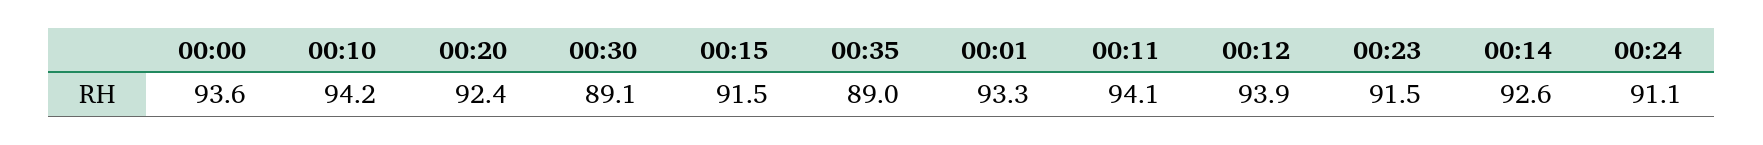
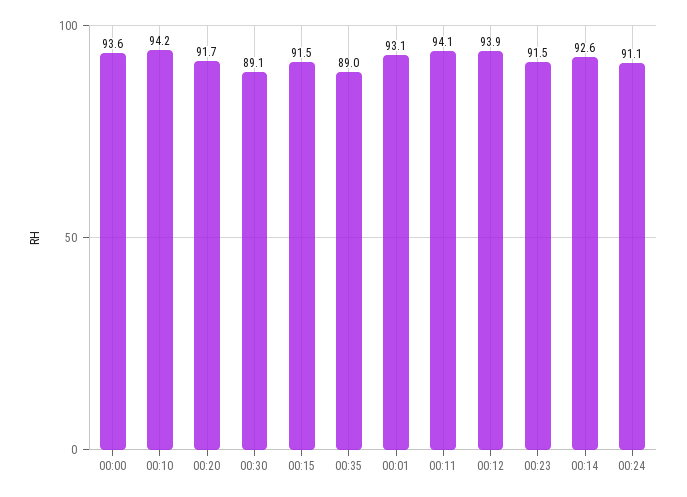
  {
    "00:00": 93.6,
    "00:10": 94.2,
-   "00:20": 92.4,
+   "00:20": 91.7,
    "00:30": 89.1,
    "00:15": 91.5,
    "00:35": 89,
-   "00:01": 93.3,
+   "00:01": 93.1,
    "00:11": 94.1,
    "00:12": 93.9,
    "00:23": 91.5,
    "00:14": 92.6,
    "00:24": 91.1
  }

